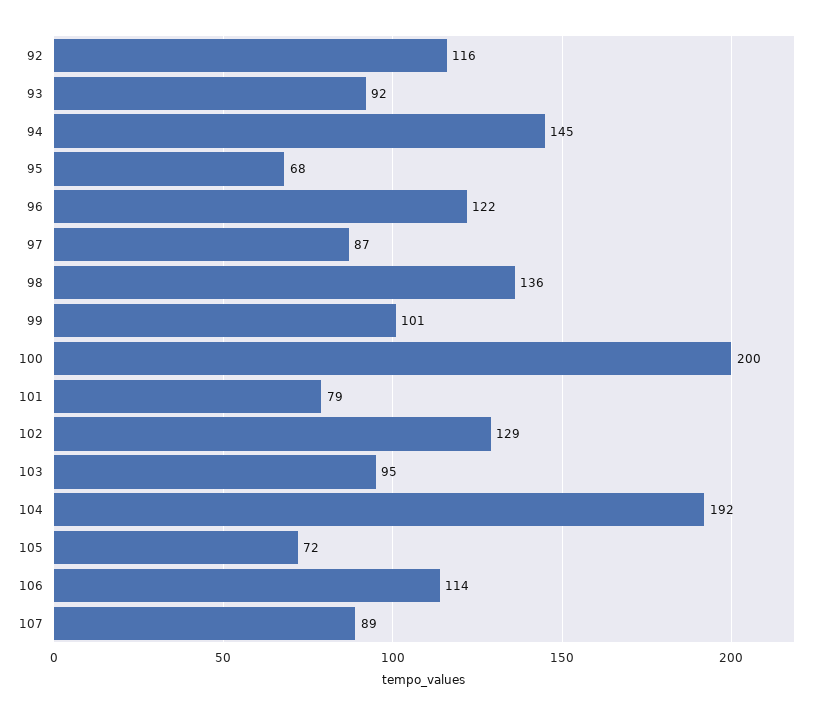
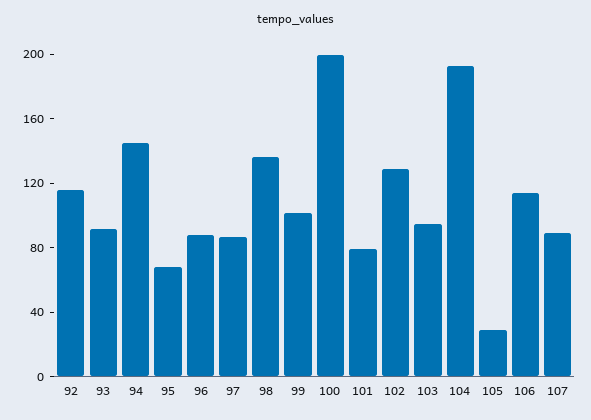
  {
    "92": 116,
    "93": 92,
    "94": 145,
    "95": 68,
-   "96": 122,
+   "96": 90,
    "97": 87,
    "98": 136,
    "99": 101,
    "100": 200,
    "101": 79,
    "102": 129,
    "103": 95,
    "104": 192,
-   "105": 72,
+   "105": 30,
    "106": 114,
    "107": 89
  }

